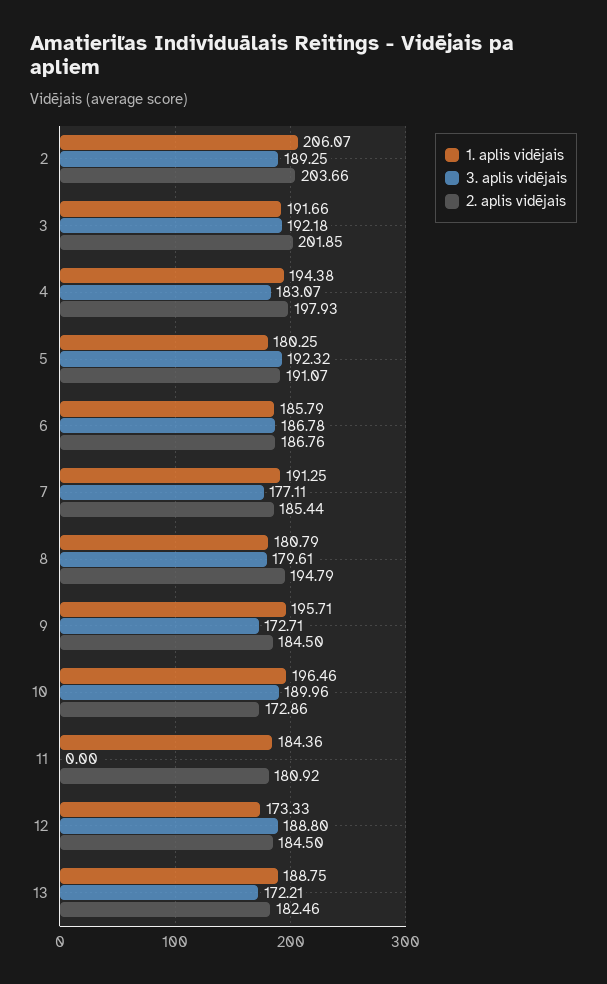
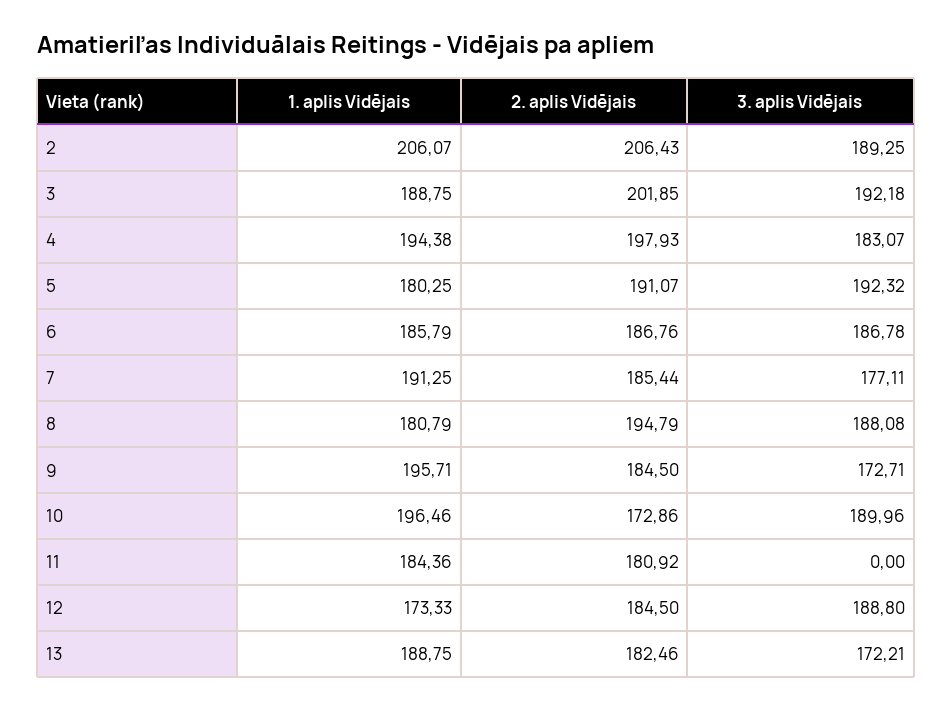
  {
    "1. aplis vidējais": {
      "2": 206.07,
-     "3": 191.66,
+     "3": 188.75,
      "4": 194.38,
      "5": 180.25,
      "6": 185.79,
      "7": 191.25,
      "8": 180.79,
      "9": 195.71,
      "10": 196.46,
      "11": 184.36,
      "12": 173.33,
      "13": 188.75
    },
    "3. aplis vidējais": {
      "2": 189.25,
      "3": 192.18,
      "4": 183.07,
      "5": 192.32,
      "6": 186.78,
      "7": 177.11,
-     "8": 179.61,
+     "8": 188.08,
      "9": 172.71,
      "10": 189.96,
      "11": 0,
      "12": 188.8,
      "13": 172.21
    },
    "2. aplis vidējais": {
-     "2": 203.66,
+     "2": 206.43,
      "3": 201.85,
      "4": 197.93,
      "5": 191.07,
      "6": 186.76,
      "7": 185.44,
      "8": 194.79,
      "9": 184.5,
      "10": 172.86,
      "11": 180.92,
      "12": 184.5,
      "13": 182.46
    }
  }

